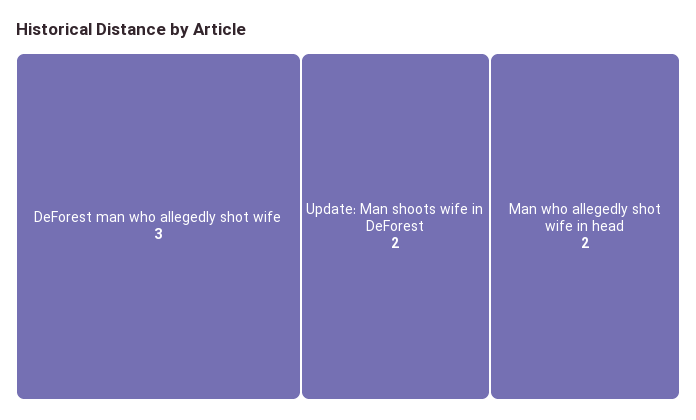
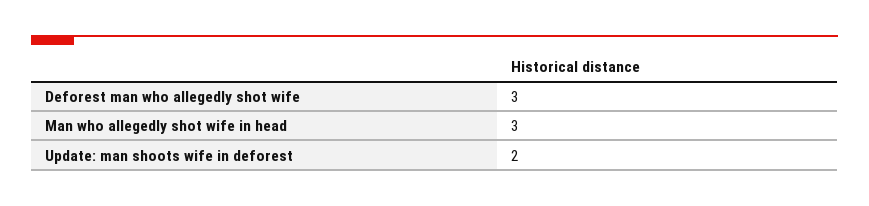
  {
    "DeForest man who allegedly shot wife": 3,
    "Update: Man shoots wife in DeForest": 2,
-   "Man who allegedly shot wife in head": 2
+   "Man who allegedly shot wife in head": 3
  }

